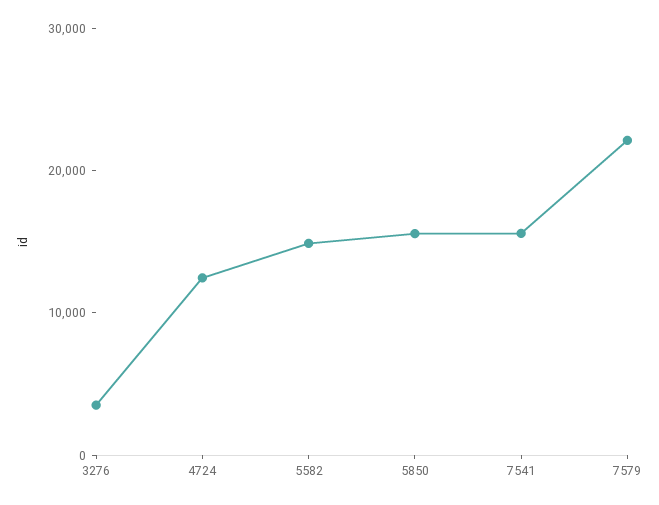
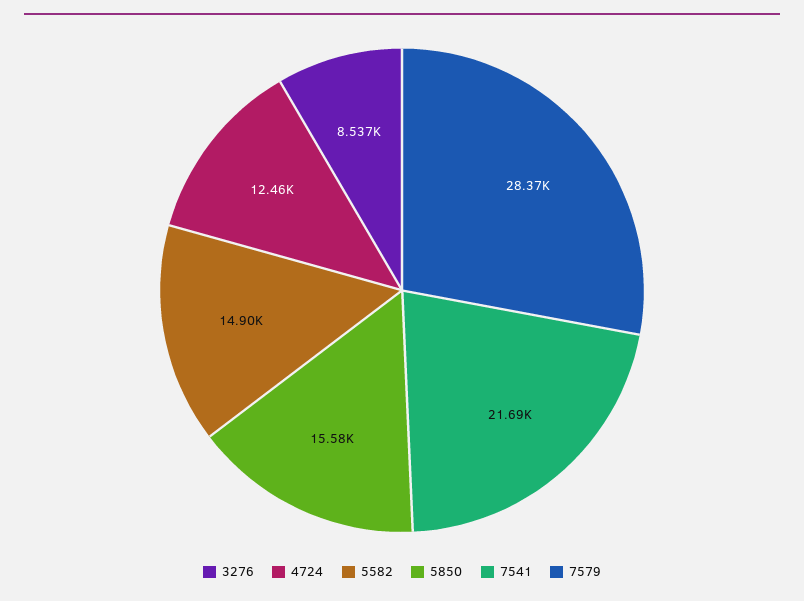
  {
-   "3276": 4000,
+   "3276": 8537,
    "4724": 12460,
    "5582": 14900,
    "5850": 15580,
-   "7541": 16000,
+   "7541": 21690,
-   "7579": 22000
+   "7579": 28370
  }

